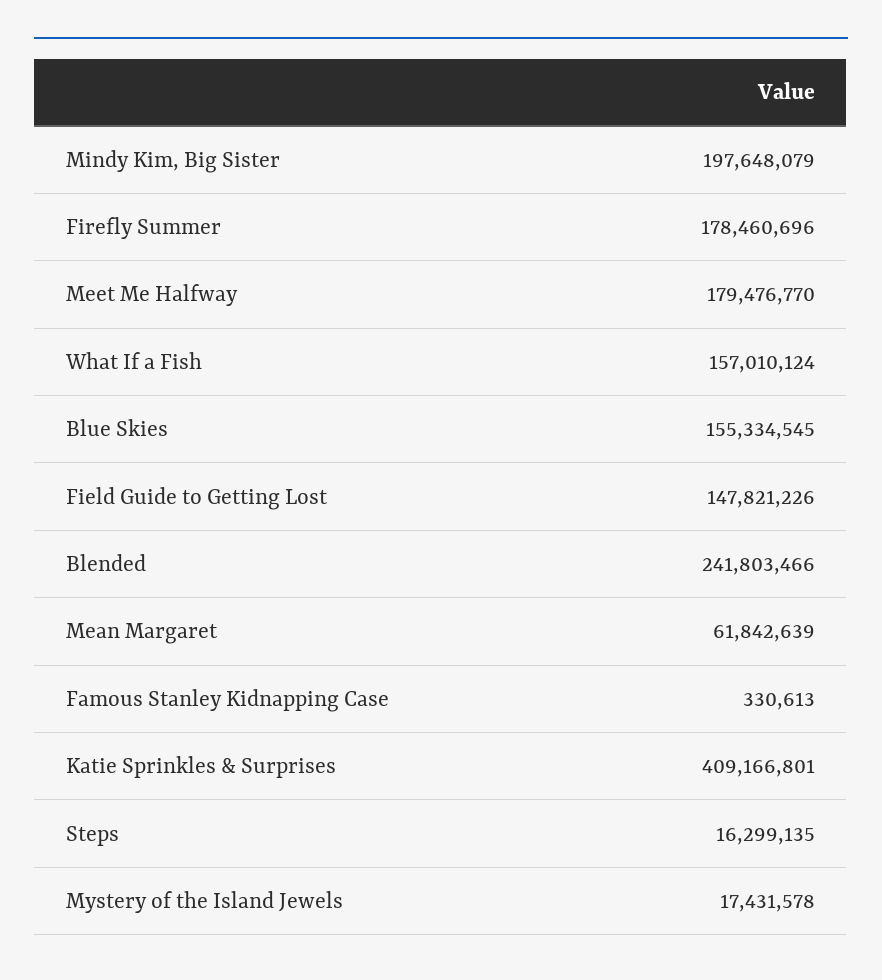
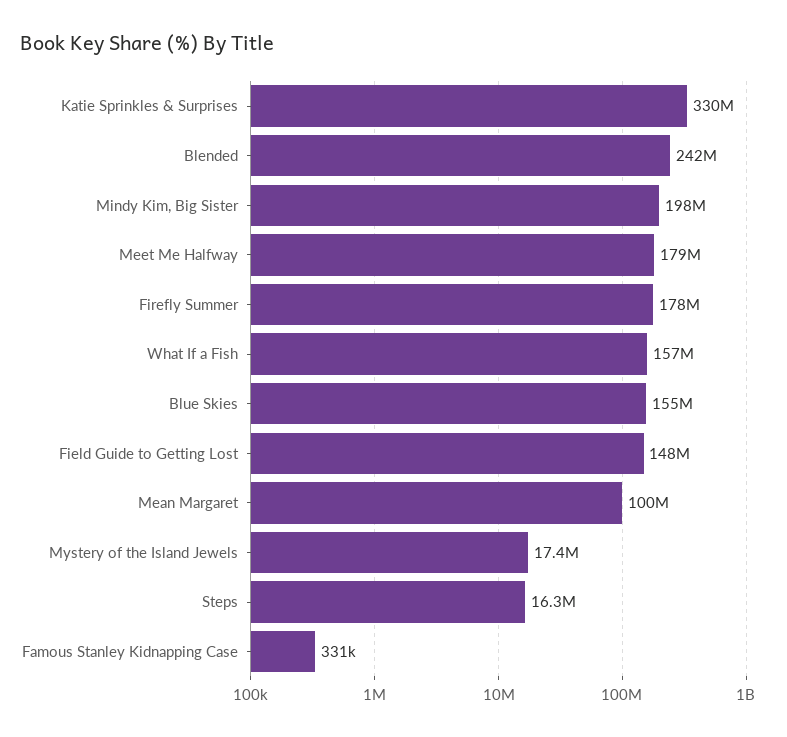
  {
    "Mindy Kim, Big Sister": 197648079,
    "Firefly Summer": 178460696,
    "Meet Me Halfway": 179476770,
    "What If a Fish": 157010124,
    "Blue Skies": 155334545,
    "Field Guide to Getting Lost": 147821226,
    "Blended": 241803466,
-   "Mean Margaret": 61842639,
+   "Mean Margaret": 100000000,
    "Famous Stanley Kidnapping Case": 330613,
-   "Katie Sprinkles & Surprises": 409166801,
+   "Katie Sprinkles & Surprises": 330000000,
    "Steps": 16299135,
    "Mystery of the Island Jewels": 17431578
  }

